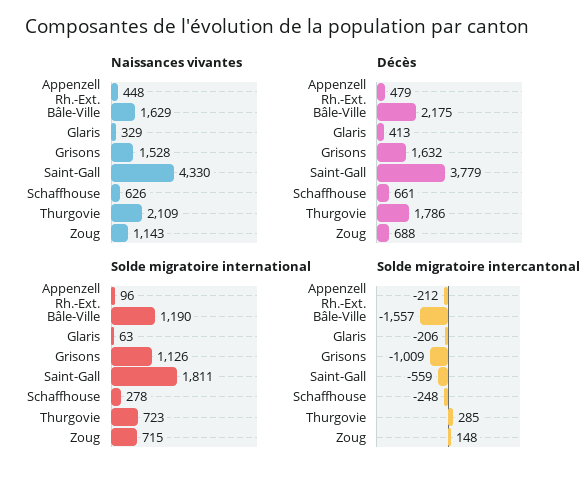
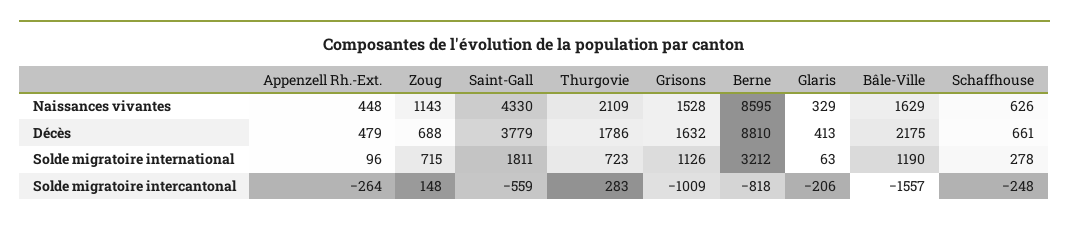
  {
    "Naissances vivantes": {
      "Appenzell Rh.-Ext.": 448,
      "Bâle-Ville": 1629,
      "Glaris": 329,
      "Grisons": 1528,
      "Saint-Gall": 4330,
      "Schaffhouse": 626,
      "Thurgovie": 2109,
-     "Zoug": 1143
+     "Zoug": 1143,
+     "Berne": 8595
    },
    "Décès": {
      "Appenzell Rh.-Ext.": 479,
      "Bâle-Ville": 2175,
      "Glaris": 413,
      "Grisons": 1632,
      "Saint-Gall": 3779,
      "Schaffhouse": 661,
      "Thurgovie": 1786,
-     "Zoug": 688
+     "Zoug": 688,
+     "Berne": 8810
    },
    "Solde migratoire international": {
      "Appenzell Rh.-Ext.": 96,
      "Bâle-Ville": 1190,
      "Glaris": 63,
      "Grisons": 1126,
      "Saint-Gall": 1811,
      "Schaffhouse": 278,
      "Thurgovie": 723,
-     "Zoug": 715
+     "Zoug": 715,
+     "Berne": 3212
    },
    "Solde migratoire intercantonal": {
-     "Appenzell Rh.-Ext.": -212,
+     "Appenzell Rh.-Ext.": -264,
      "Bâle-Ville": -1557,
      "Glaris": -206,
      "Grisons": -1009,
      "Saint-Gall": -559,
      "Schaffhouse": -248,
-     "Thurgovie": 285,
+     "Thurgovie": 283,
-     "Zoug": 148
+     "Zoug": 148,
+     "Berne": -818
    }
  }

